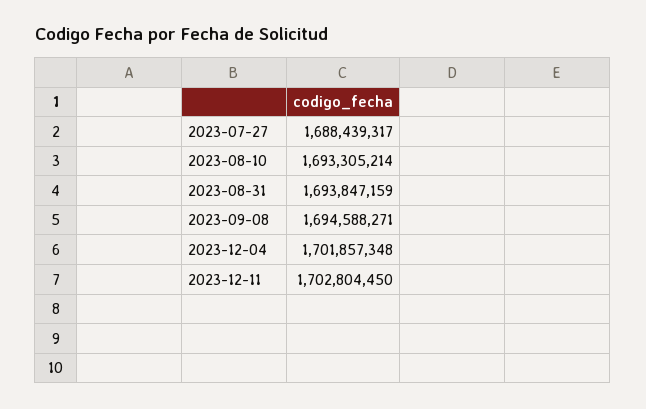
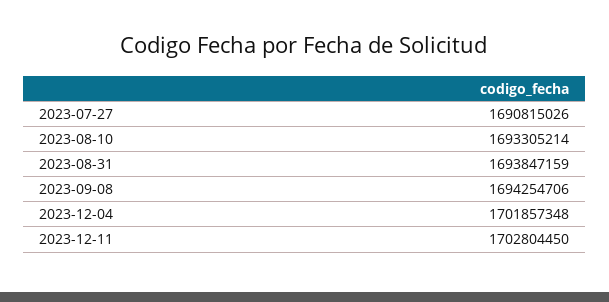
  {
-   "2023-07-27": 1688439317,
+   "2023-07-27": 1690815026,
    "2023-08-10": 1693305214,
    "2023-08-31": 1693847159,
-   "2023-09-08": 1694588271,
+   "2023-09-08": 1694254706,
    "2023-12-04": 1701857348,
    "2023-12-11": 1702804450
  }

